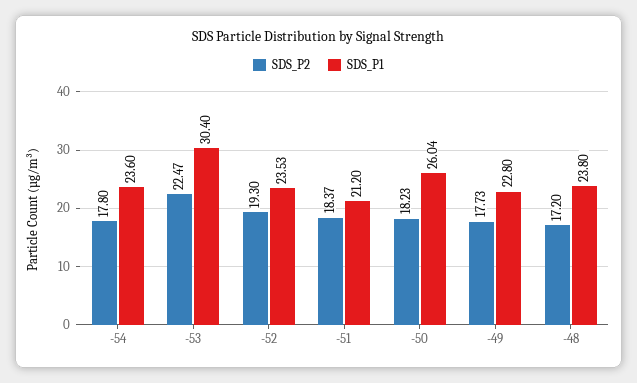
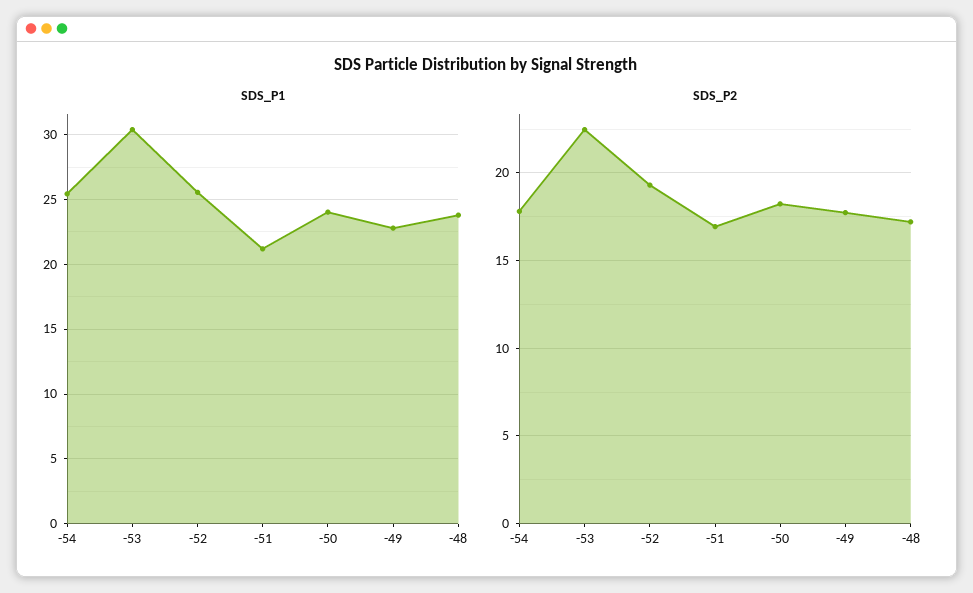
  {
    "SDS_P2": {
      "-54": 17.8,
      "-53": 22.47,
      "-52": 19.3,
-     "-51": 18.37,
+     "-51": 17,
      "-50": 18.23,
      "-49": 17.73,
      "-48": 17.2
    },
    "SDS_P1": {
-     "-54": 23.6,
+     "-54": 25.5,
      "-53": 30.4,
-     "-52": 23.53,
+     "-52": 25.5,
      "-51": 21.2,
-     "-50": 26.04,
+     "-50": 24,
      "-49": 22.8,
      "-48": 23.8
    }
  }

